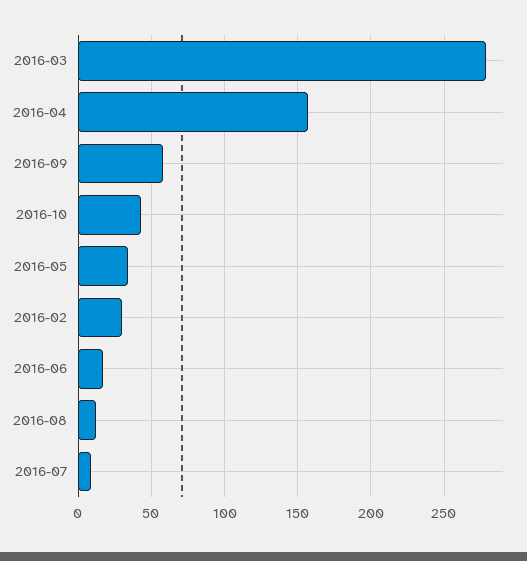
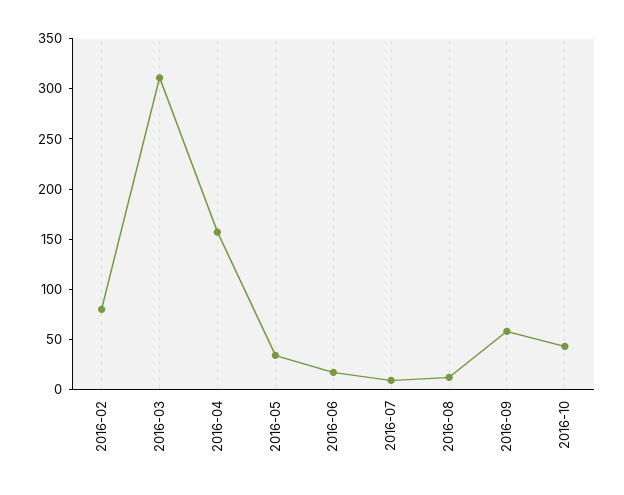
  {
-   "2016-03": 280,
+   "2016-03": 310,
    "2016-04": 155,
    "2016-09": 60,
    "2016-10": 45,
    "2016-05": 35,
-   "2016-02": 30,
+   "2016-02": 80,
    "2016-06": 15,
    "2016-08": 10,
    "2016-07": 10
  }

